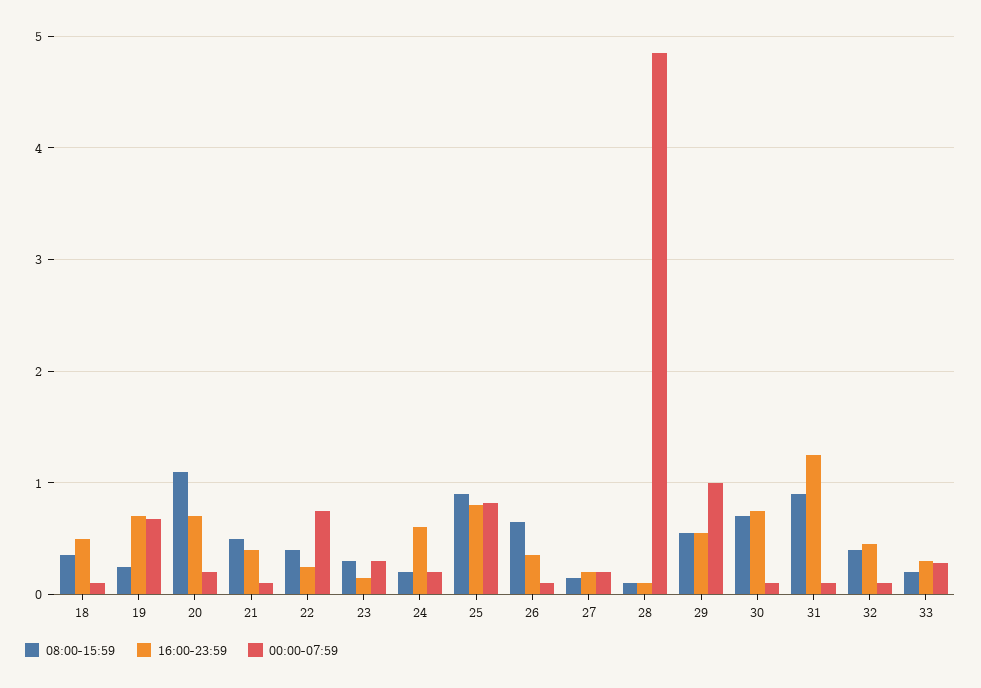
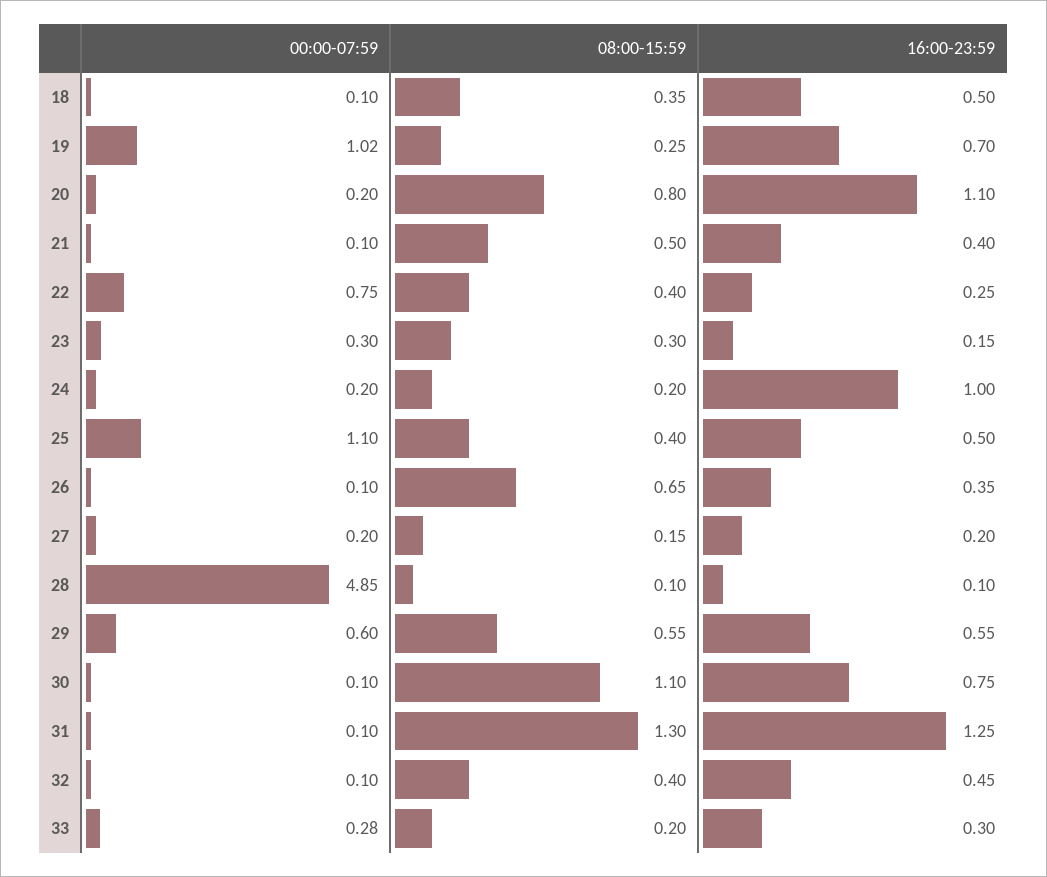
  {
    "08:00-15:59": {
      "18": 0.35,
      "19": 0.25,
-     "20": 1.1,
+     "20": 0.8,
      "21": 0.5,
      "22": 0.4,
      "23": 0.3,
      "24": 0.2,
-     "25": 0.9,
+     "25": 0.4,
      "26": 0.65,
      "27": 0.15,
      "28": 0.1,
      "29": 0.55,
-     "30": 0.7,
+     "30": 1.1,
-     "31": 0.9,
+     "31": 1.3,
      "32": 0.4,
      "33": 0.2
    },
    "16:00-23:59": {
      "18": 0.5,
      "19": 0.7,
-     "20": 0.7,
+     "20": 1.1,
      "21": 0.4,
      "22": 0.25,
      "23": 0.15,
-     "24": 0.6,
+     "24": 1,
-     "25": 0.8,
+     "25": 0.5,
      "26": 0.35,
      "27": 0.2,
      "28": 0.1,
      "29": 0.55,
      "30": 0.75,
      "31": 1.25,
      "32": 0.45,
      "33": 0.3
    },
    "00:00-07:59": {
      "18": 0.1,
-     "19": 0.7,
+     "19": 1.02,
      "20": 0.2,
      "21": 0.1,
      "22": 0.75,
      "23": 0.3,
      "24": 0.2,
-     "25": 0.8,
+     "25": 1.1,
      "26": 0.1,
      "27": 0.2,
      "28": 4.85,
-     "29": 1,
+     "29": 0.6,
      "30": 0.1,
      "31": 0.1,
      "32": 0.1,
      "33": 0.28
    }
  }

